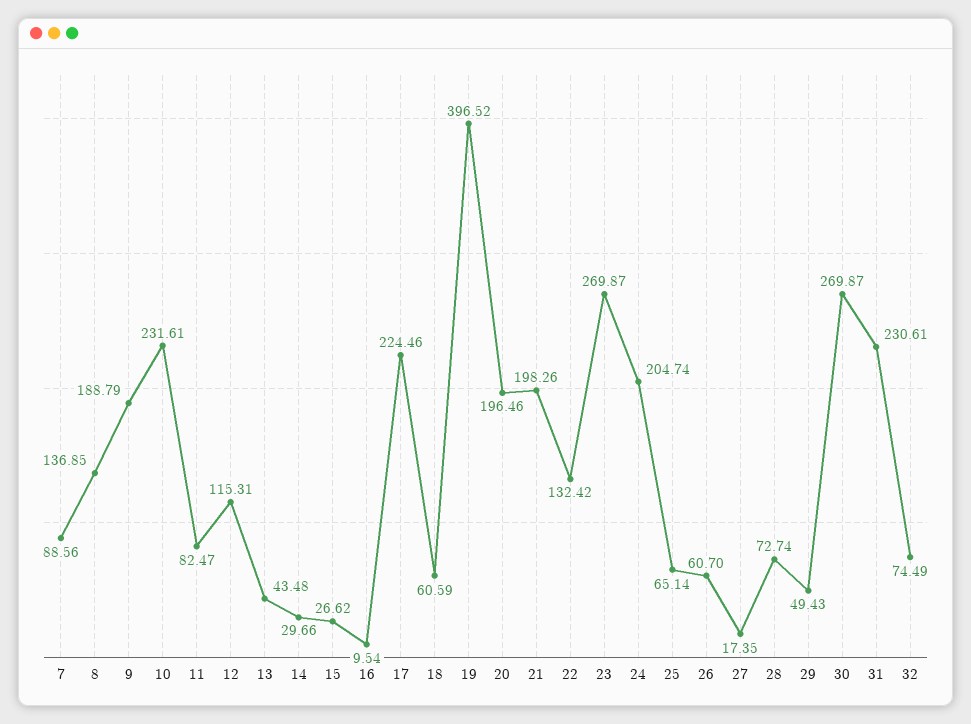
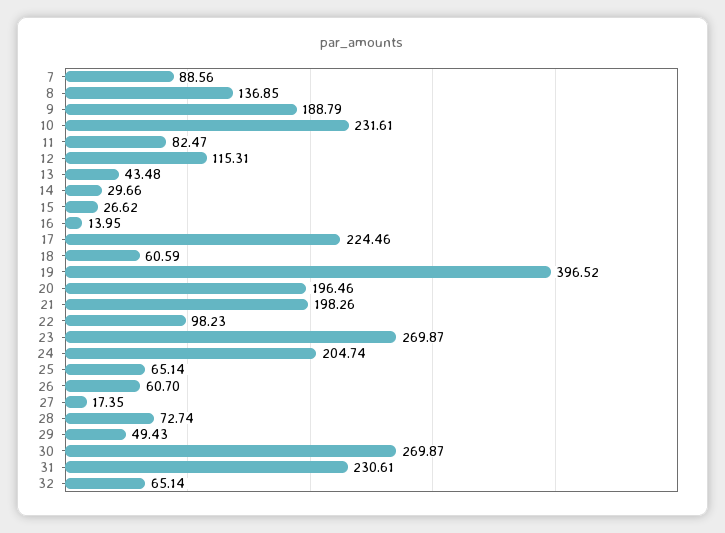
  {
    "7": 88.56,
    "8": 136.85,
    "9": 188.79,
    "10": 231.61,
    "11": 82.47,
    "12": 115.31,
    "13": 43.48,
    "14": 29.66,
    "15": 26.62,
-   "16": 9.54,
+   "16": 13.95,
    "17": 224.46,
    "18": 60.59,
    "19": 396.52,
    "20": 196.46,
    "21": 198.26,
-   "22": 132.42,
+   "22": 98.23,
    "23": 269.87,
    "24": 204.74,
    "25": 65.14,
    "26": 60.7,
    "27": 17.35,
    "28": 72.74,
    "29": 49.43,
    "30": 269.87,
    "31": 230.61,
-   "32": 74.49
+   "32": 65.14
  }

